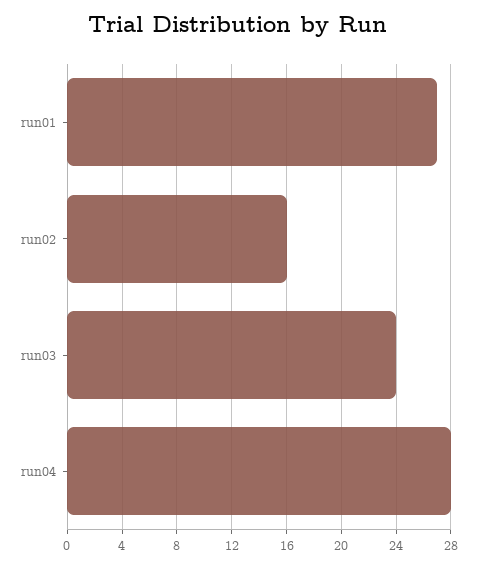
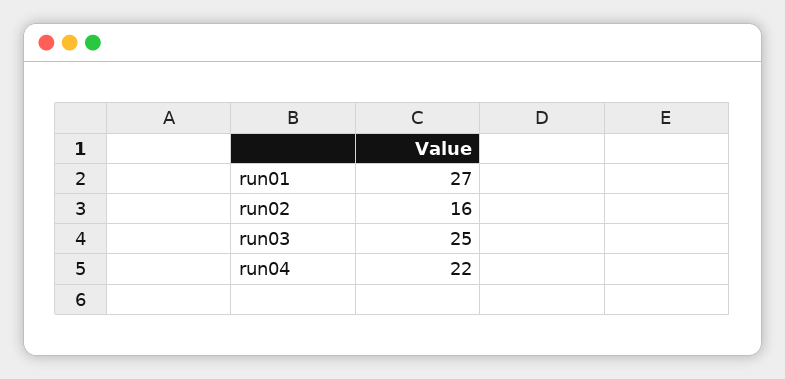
  {
    "run01": 27,
    "run02": 16,
-   "run03": 24,
+   "run03": 25,
-   "run04": 28
+   "run04": 22
  }

